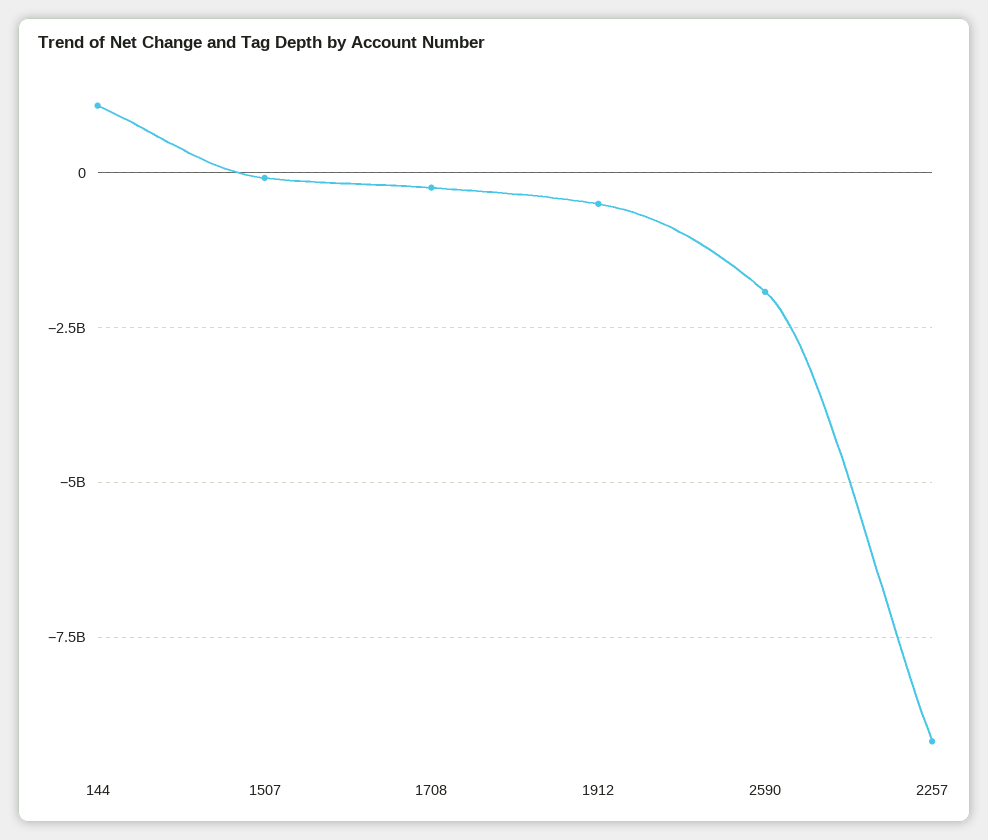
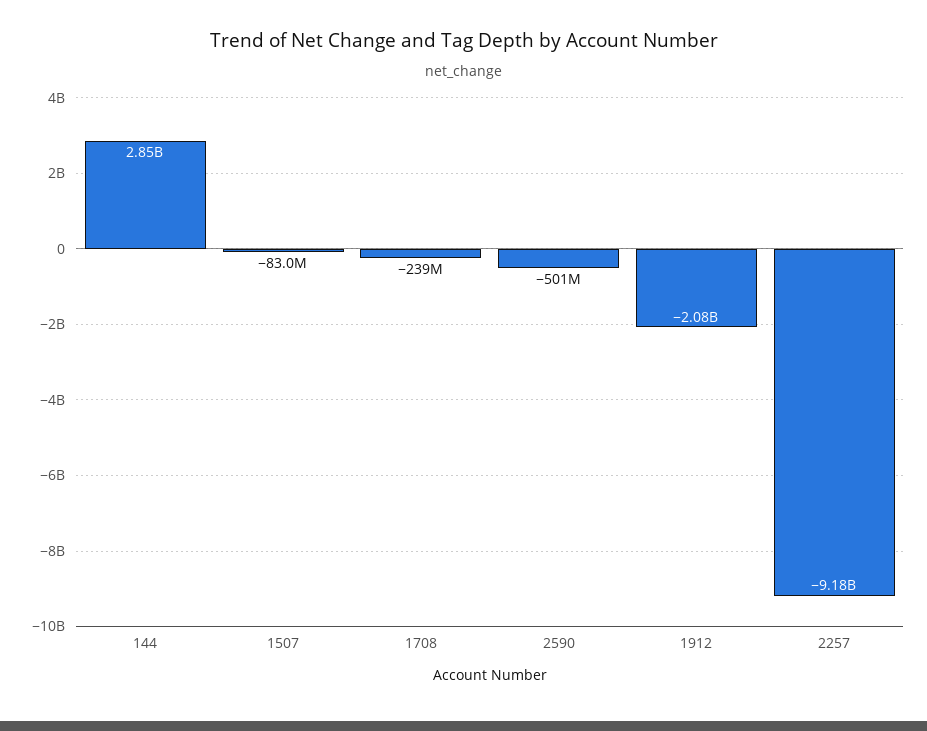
  {
-   "144": 1000000000,
+   "144": 2850000000,
    "1507": -83000000,
    "1708": -239000000,
-   "1912": -500000000,
+   "1912": -2080000000,
-   "2590": -2000000000,
+   "2590": -501000000,
    "2257": -9180000000
  }

